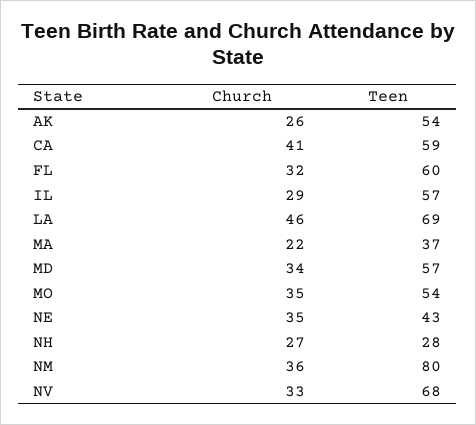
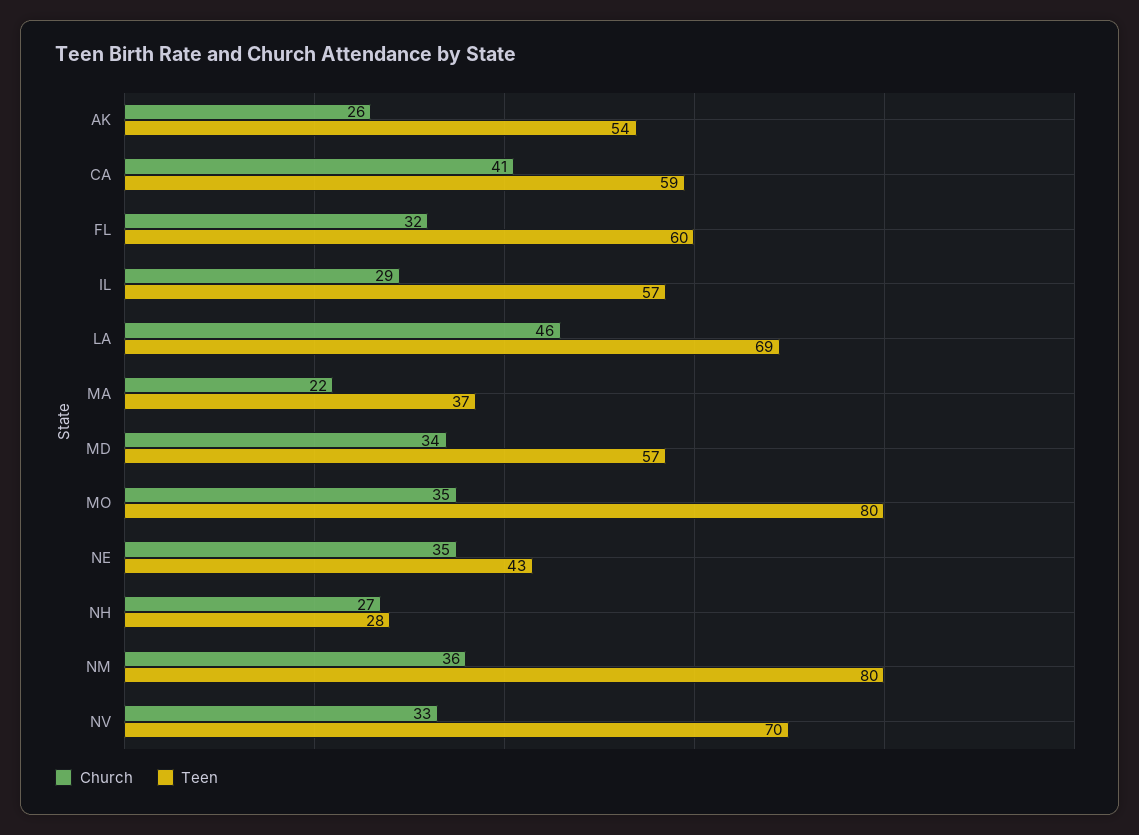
  {
    "Church": {
      "AK": 26,
      "CA": 41,
      "FL": 32,
      "IL": 29,
      "LA": 46,
      "MA": 22,
      "MD": 34,
      "MO": 35,
      "NE": 35,
      "NH": 27,
      "NM": 36,
      "NV": 33
    },
    "Teen": {
      "AK": 54,
      "CA": 59,
      "FL": 60,
      "IL": 57,
      "LA": 69,
      "MA": 37,
      "MD": 57,
-     "MO": 54,
+     "MO": 80,
      "NE": 43,
      "NH": 28,
      "NM": 80,
-     "NV": 68
+     "NV": 70
    }
  }

